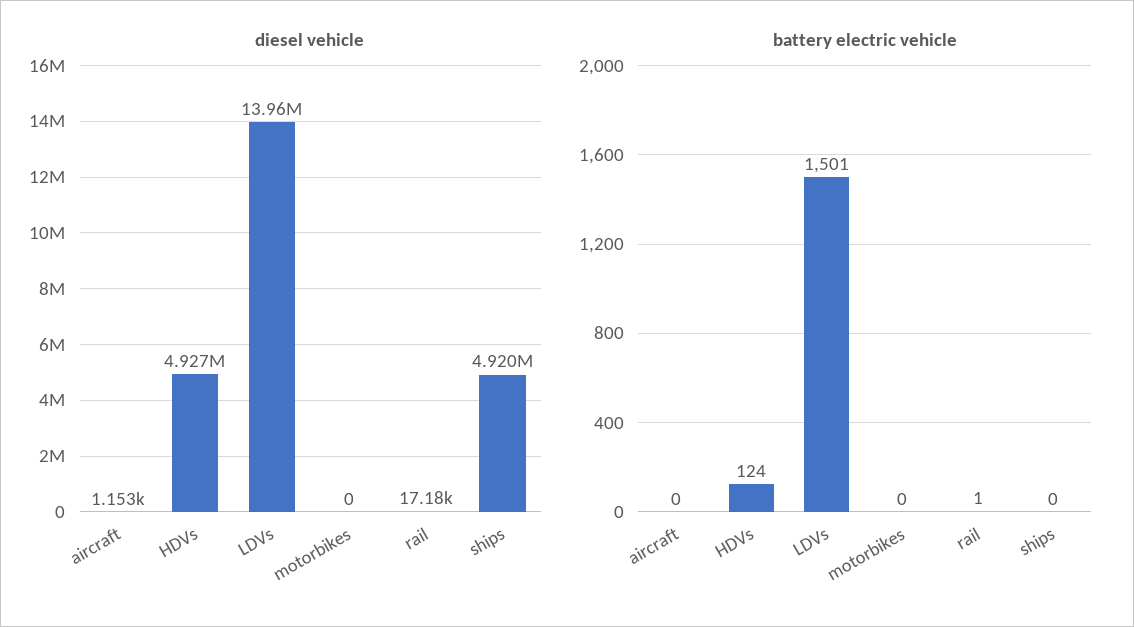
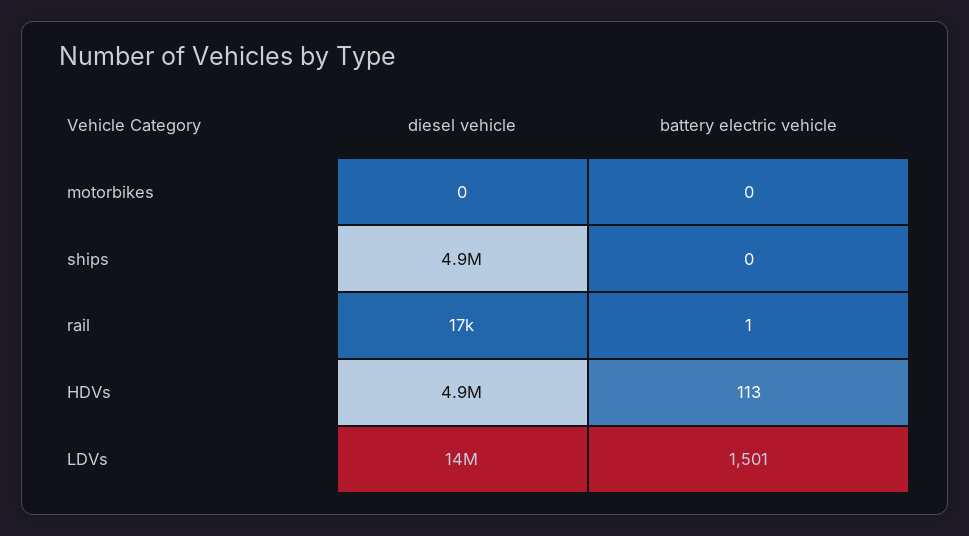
  {
    "diesel vehicle": {
-     "aircraft": 1153,
      "HDVs": 4927000,
      "LDVs": 13960000,
      "motorbikes": 0,
      "rail": 17180,
      "ships": 4920000
    },
    "battery electric vehicle": {
-     "aircraft": 0,
-     "HDVs": 124,
+     "HDVs": 113,
      "LDVs": 1501,
      "motorbikes": 0,
      "rail": 1,
      "ships": 0
    }
  }

